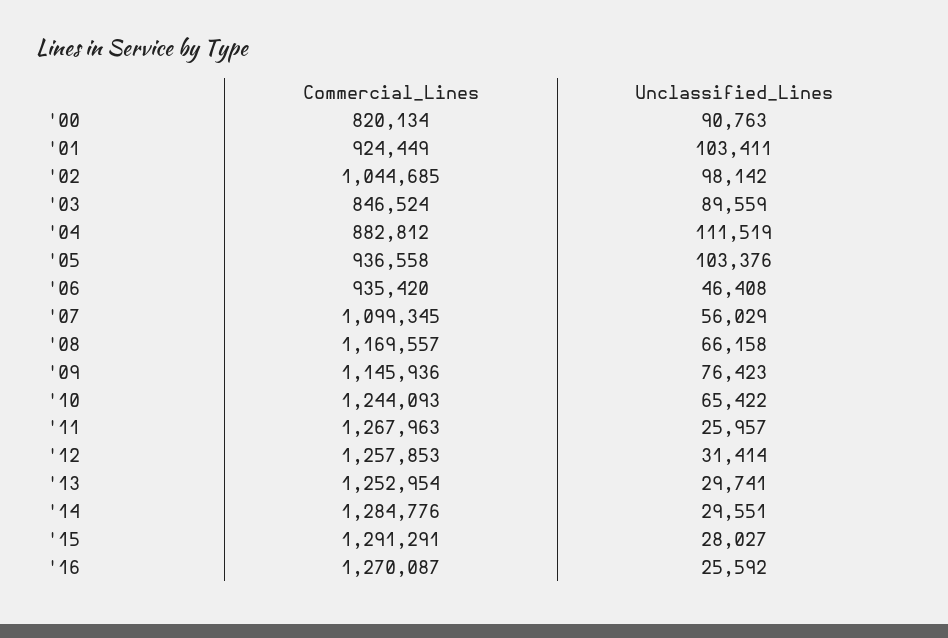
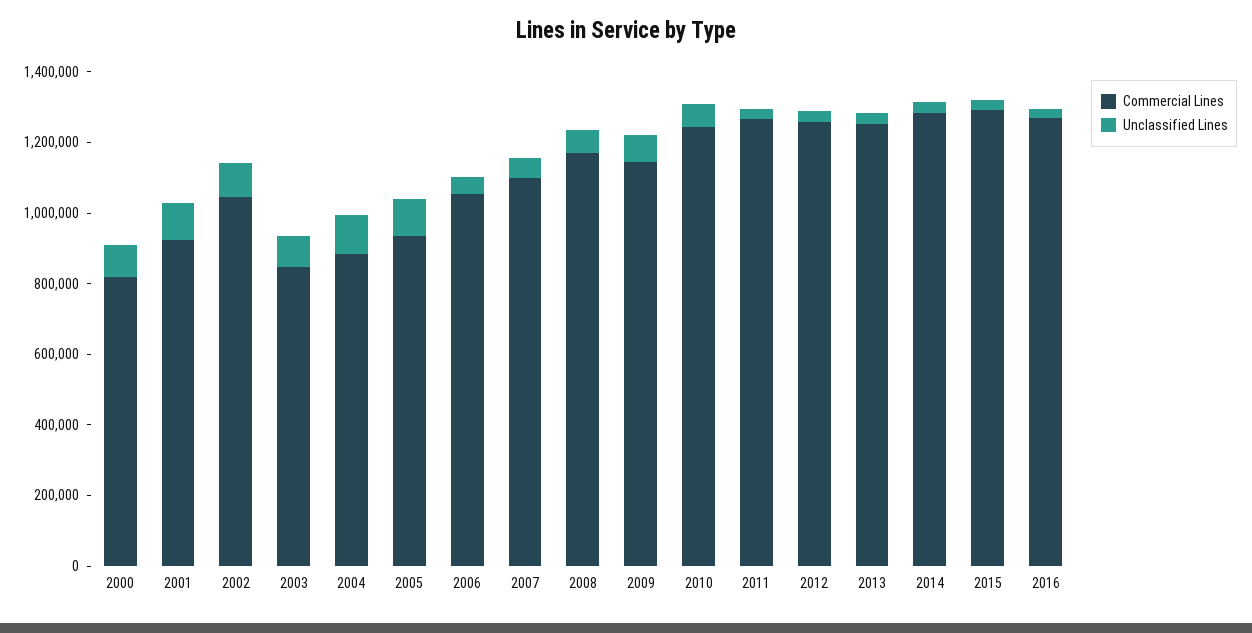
  {
    "Commercial_Lines": {
      "'00": 820134,
      "'01": 924449,
      "'02": 1044685,
      "'03": 846524,
      "'04": 882812,
      "'05": 936558,
-     "'06": 935420,
+     "'06": 1050000,
      "'07": 1099345,
      "'08": 1169557,
      "'09": 1145936,
      "'10": 1244093,
      "'11": 1267963,
      "'12": 1257853,
      "'13": 1252954,
      "'14": 1284776,
      "'15": 1291291,
      "'16": 1270087
    },
    "Unclassified_Lines": {
      "'00": 90763,
      "'01": 103411,
      "'02": 98142,
      "'03": 89559,
      "'04": 111519,
      "'05": 103376,
      "'06": 46408,
      "'07": 56029,
      "'08": 66158,
      "'09": 76423,
      "'10": 65422,
      "'11": 25957,
      "'12": 31414,
      "'13": 29741,
      "'14": 29551,
      "'15": 28027,
      "'16": 25592
    }
  }

